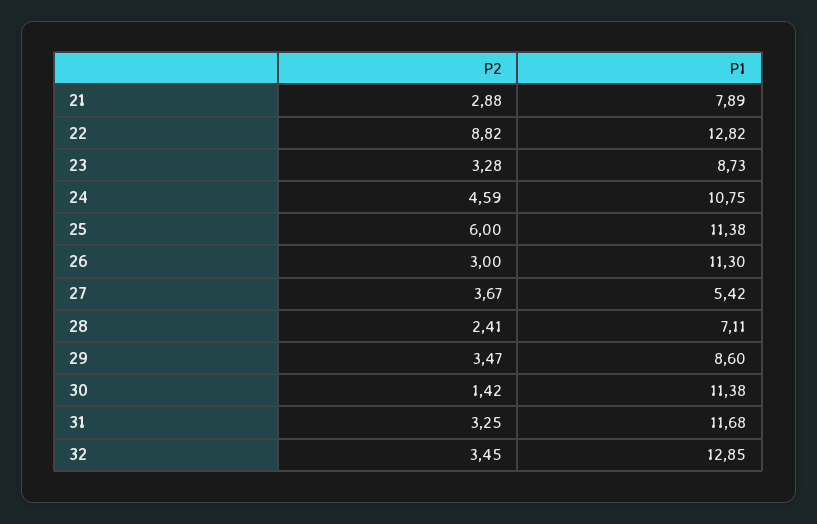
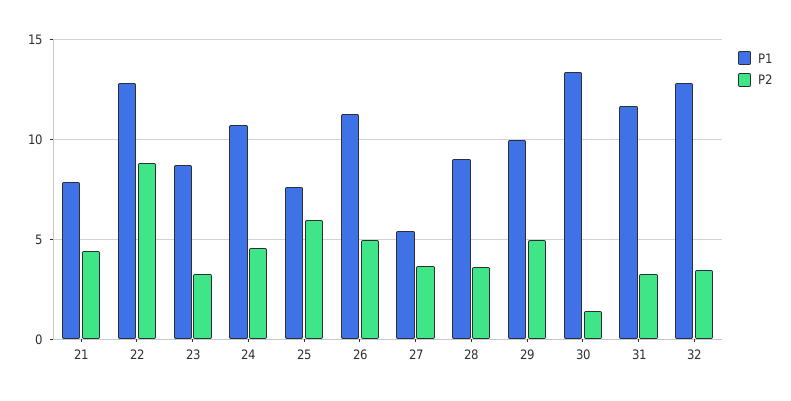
  {
    "P2": {
-     "21": 2.88,
+     "21": 4.5,
      "22": 8.82,
      "23": 3.28,
      "24": 4.59,
      "25": 6,
-     "26": 3,
+     "26": 5,
      "27": 3.67,
-     "28": 2.41,
+     "28": 3.5,
-     "29": 3.47,
+     "29": 5,
      "30": 1.42,
      "31": 3.25,
      "32": 3.45
    },
    "P1": {
      "21": 7.89,
      "22": 12.82,
      "23": 8.73,
      "24": 10.75,
-     "25": 11.38,
+     "25": 7.5,
      "26": 11.3,
      "27": 5.42,
-     "28": 7.11,
+     "28": 9,
-     "29": 8.6,
+     "29": 10,
-     "30": 11.38,
+     "30": 13.5,
      "31": 11.68,
      "32": 12.85
    }
  }

